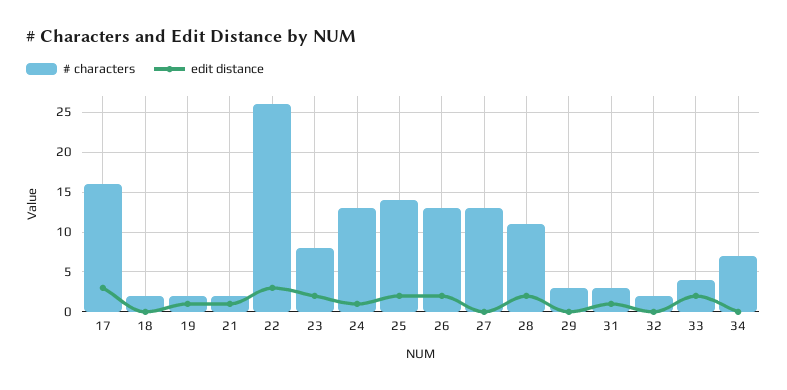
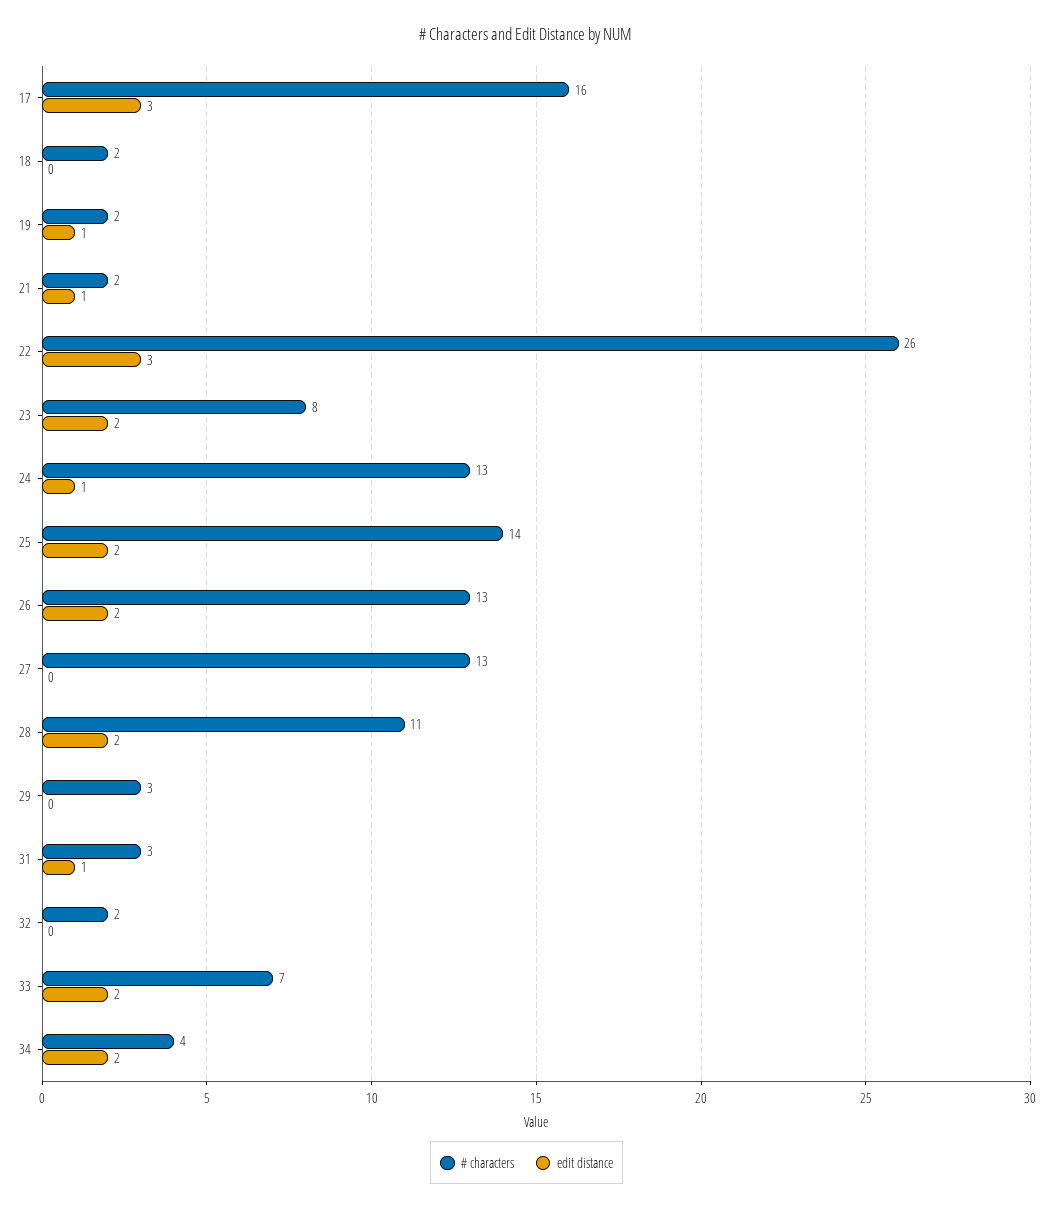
  {
    "# characters": {
      "17": 16,
      "18": 2,
      "19": 2,
      "21": 2,
      "22": 26,
      "23": 8,
      "24": 13,
      "25": 14,
      "26": 13,
      "27": 13,
      "28": 11,
      "29": 3,
      "31": 3,
      "32": 2,
-     "33": 4,
+     "33": 7,
-     "34": 7
+     "34": 4
    },
    "edit distance": {
      "17": 3,
      "18": 0,
      "19": 1,
      "21": 1,
      "22": 3,
      "23": 2,
      "24": 1,
      "25": 2,
      "26": 2,
      "27": 0,
      "28": 2,
      "29": 0,
      "31": 1,
      "32": 0,
      "33": 2,
-     "34": 0
+     "34": 2
    }
  }

